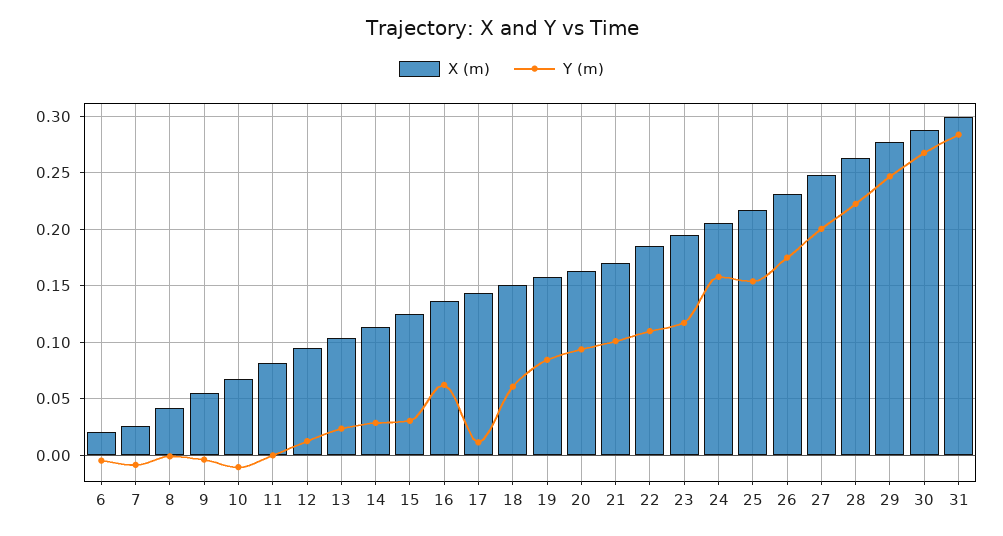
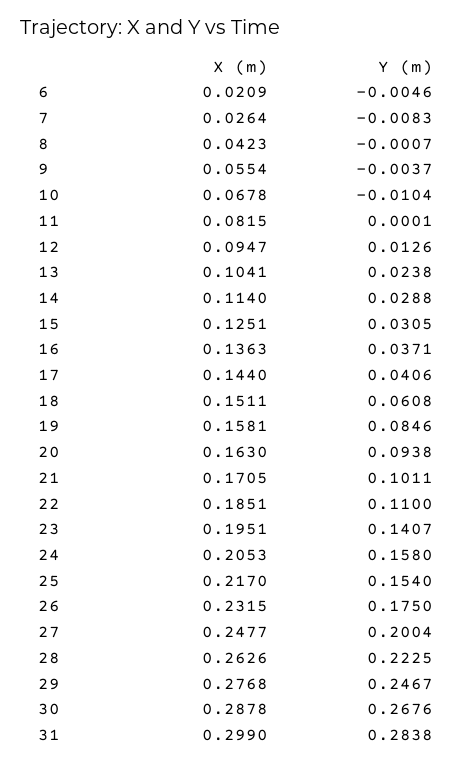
  {
    "X (m)": {
      "6": 0.0209,
      "7": 0.0264,
      "8": 0.0423,
      "9": 0.0554,
      "10": 0.0678,
      "11": 0.0815,
      "12": 0.0947,
      "13": 0.1041,
      "14": 0.114,
      "15": 0.1251,
      "16": 0.1363,
      "17": 0.144,
      "18": 0.1511,
      "19": 0.1581,
      "20": 0.163,
      "21": 0.1705,
      "22": 0.1851,
      "23": 0.1951,
      "24": 0.2053,
      "25": 0.217,
      "26": 0.2315,
      "27": 0.2477,
      "28": 0.2626,
      "29": 0.2768,
      "30": 0.2878,
      "31": 0.299
    },
    "Y (m)": {
      "6": -0.0046,
      "7": -0.0083,
      "8": -0.0007,
      "9": -0.0037,
      "10": -0.0104,
      "11": 0.0001,
      "12": 0.0126,
      "13": 0.0238,
      "14": 0.0288,
      "15": 0.0305,
-     "16": 0.06,
+     "16": 0.0371,
-     "17": 0.01,
+     "17": 0.0406,
      "18": 0.0608,
      "19": 0.0846,
      "20": 0.0938,
      "21": 0.1011,
      "22": 0.11,
-     "23": 0.12,
+     "23": 0.1407,
      "24": 0.158,
      "25": 0.154,
      "26": 0.175,
      "27": 0.2004,
      "28": 0.2225,
      "29": 0.2467,
      "30": 0.2676,
      "31": 0.2838
    }
  }

